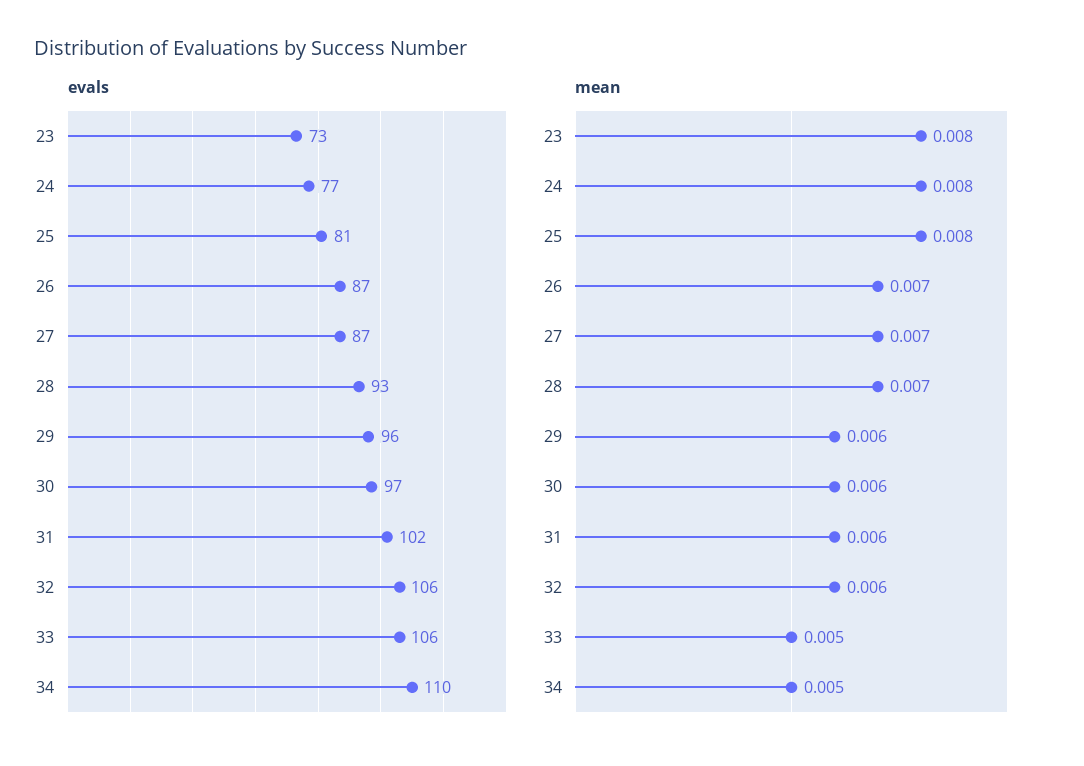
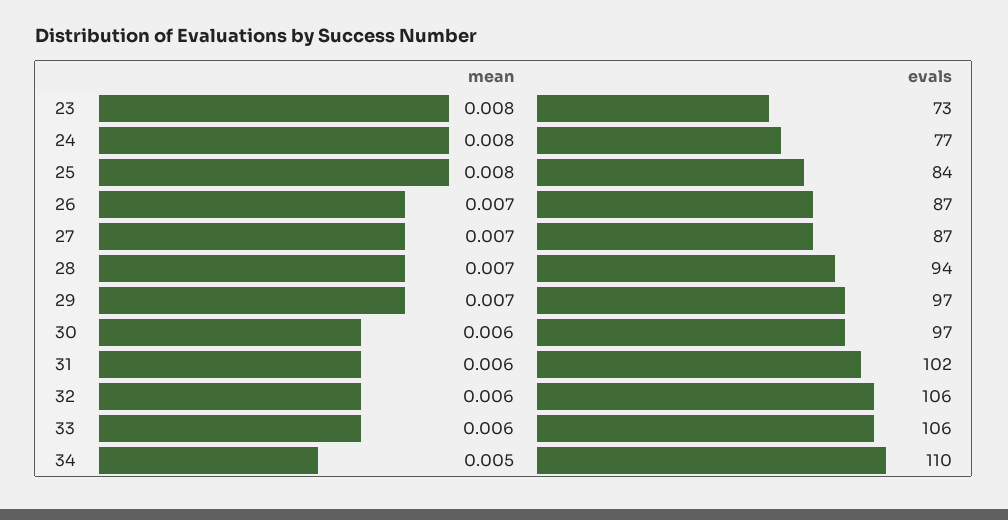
  {
    "evals": {
      "23": 73,
      "24": 77,
-     "25": 81,
+     "25": 84,
      "26": 87,
      "27": 87,
-     "28": 93,
+     "28": 94,
-     "29": 96,
+     "29": 97,
      "30": 97,
      "31": 102,
      "32": 106,
      "33": 106,
      "34": 110
    },
    "mean": {
      "23": 0.008,
      "24": 0.008,
      "25": 0.008,
      "26": 0.007,
      "27": 0.007,
      "28": 0.007,
-     "29": 0.006,
+     "29": 0.007,
      "30": 0.006,
      "31": 0.006,
      "32": 0.006,
-     "33": 0.005,
+     "33": 0.006,
      "34": 0.005
    }
  }

